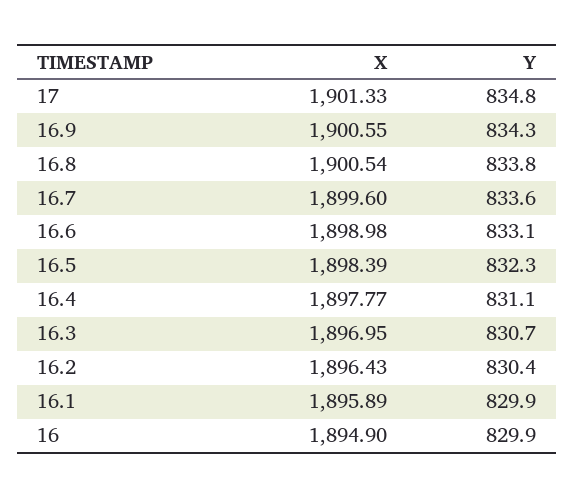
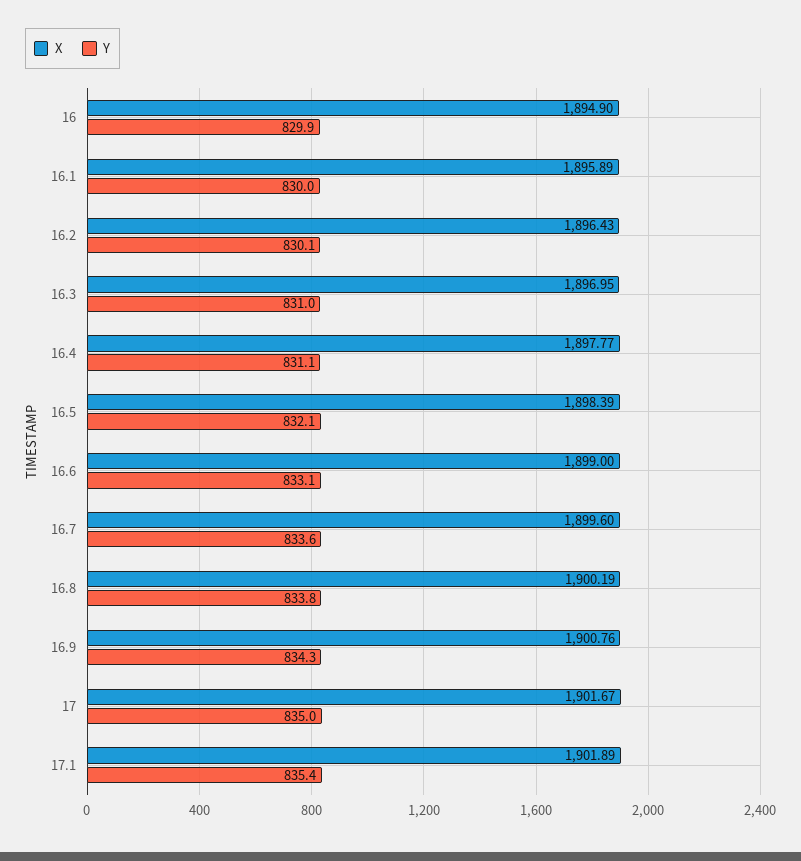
  {
    "X": {
-     "17": 1901.33,
+     "17": 1901.67,
-     "16.9": 1900.55,
+     "16.9": 1900.76,
-     "16.8": 1900.54,
+     "16.8": 1900.19,
      "16.7": 1899.6,
-     "16.6": 1898.98,
+     "16.6": 1899,
      "16.5": 1898.39,
      "16.4": 1897.77,
      "16.3": 1896.95,
      "16.2": 1896.43,
      "16.1": 1895.89,
-     "16": 1894.9
+     "16": 1894.9,
+     "17.1": 1901.89
    },
    "Y": {
-     "17": 834.8,
+     "17": 835,
      "16.9": 834.3,
      "16.8": 833.8,
      "16.7": 833.6,
      "16.6": 833.1,
-     "16.5": 832.3,
+     "16.5": 832.1,
      "16.4": 831.1,
-     "16.3": 830.7,
+     "16.3": 831,
-     "16.2": 830.4,
+     "16.2": 830.1,
-     "16.1": 829.9,
+     "16.1": 830,
-     "16": 829.9
+     "16": 829.9,
+     "17.1": 835.4
    }
  }

